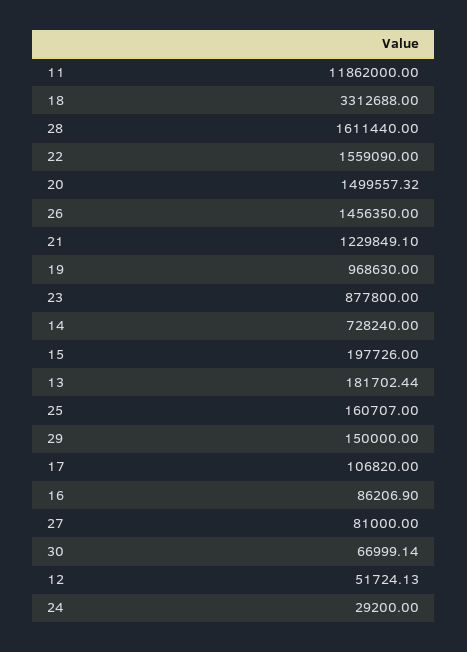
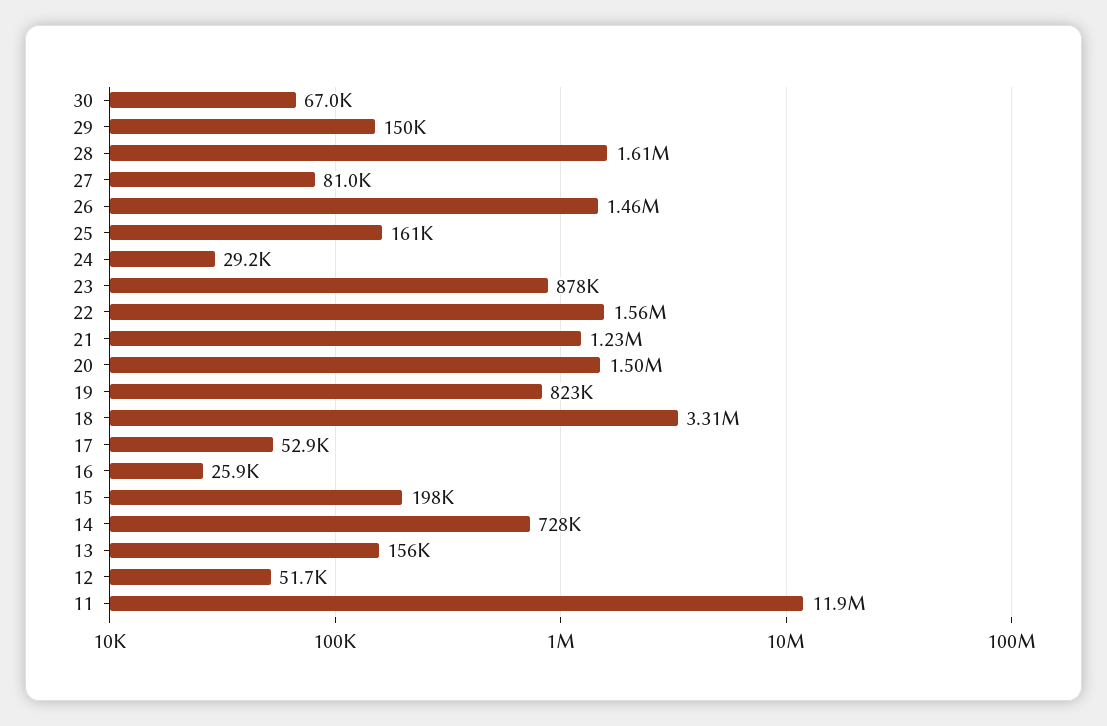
  {
    "11": 11862000,
    "18": 3312688,
    "28": 1611440,
    "22": 1559090,
    "20": 1499557.32,
    "26": 1456350,
    "21": 1229849.1,
-   "19": 968630,
+   "19": 823000,
    "23": 877800,
    "14": 728240,
    "15": 197726,
-   "13": 181702.44,
+   "13": 156000,
    "25": 160707,
    "29": 150000,
-   "17": 106820,
+   "17": 52900,
-   "16": 86206.9,
+   "16": 25900,
    "27": 81000,
    "30": 66999.14,
    "12": 51724.13,
    "24": 29200
  }

